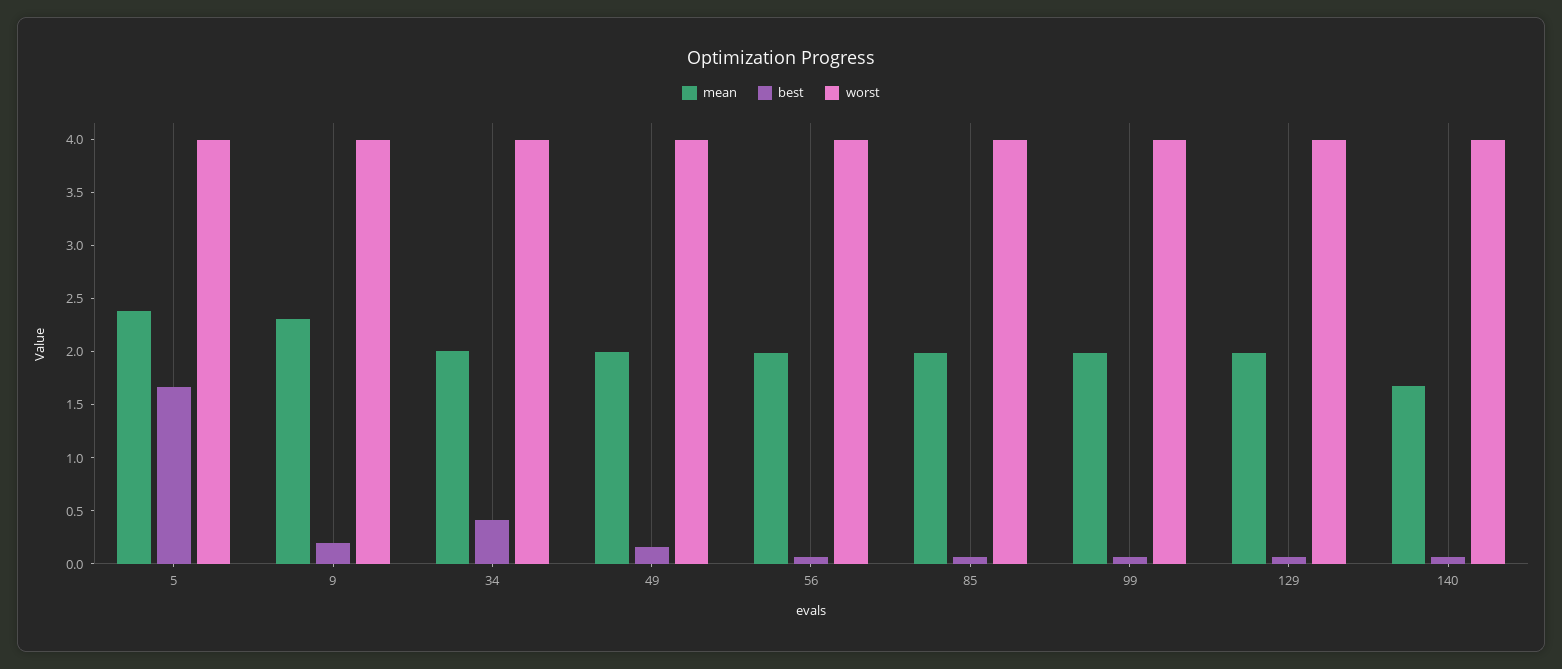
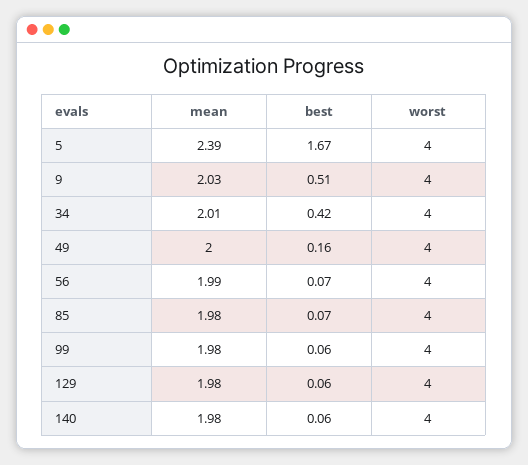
  {
    "mean": {
      "5": 2.39,
-     "9": 2.3,
+     "9": 2.03,
      "34": 2.01,
      "49": 2,
      "56": 1.99,
      "85": 1.98,
      "99": 1.98,
      "129": 1.98,
-     "140": 1.7
+     "140": 1.98
    },
    "best": {
      "5": 1.67,
-     "9": 0.2,
+     "9": 0.51,
      "34": 0.42,
      "49": 0.16,
      "56": 0.07,
      "85": 0.07,
      "99": 0.06,
      "129": 0.06,
      "140": 0.06
    },
    "worst": {
      "5": 4,
      "9": 4,
      "34": 4,
      "49": 4,
      "56": 4,
      "85": 4,
      "99": 4,
      "129": 4,
      "140": 4
    }
  }

